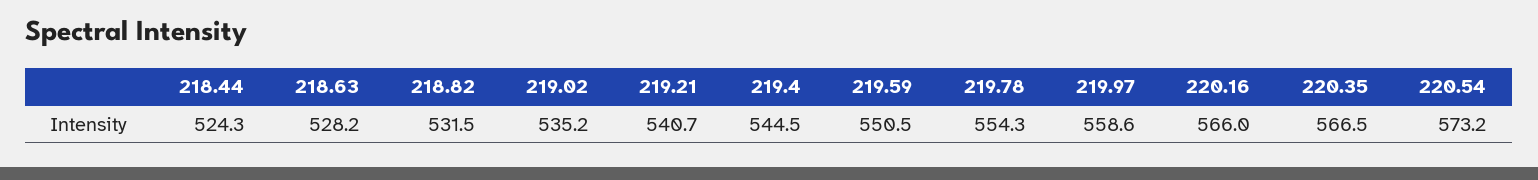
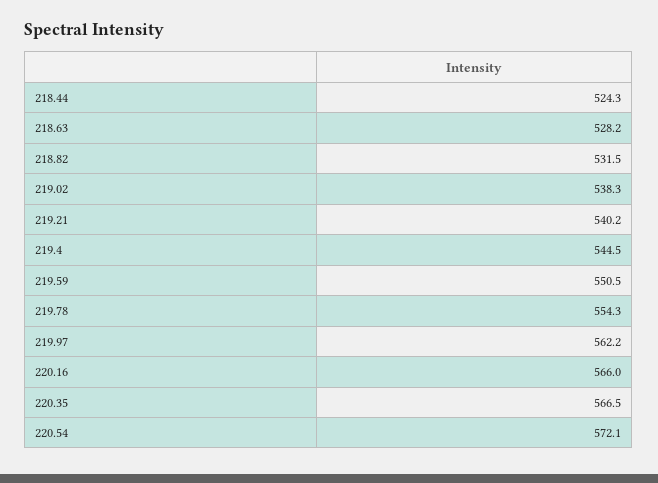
  {
    "218.44": 524.3,
    "218.63": 528.2,
    "218.82": 531.5,
-   "219.02": 535.2,
+   "219.02": 538.3,
-   "219.21": 540.7,
+   "219.21": 540.2,
    "219.4": 544.5,
    "219.59": 550.5,
    "219.78": 554.3,
-   "219.97": 558.6,
+   "219.97": 562.2,
    "220.16": 566,
    "220.35": 566.5,
-   "220.54": 573.2
+   "220.54": 572.1
  }

